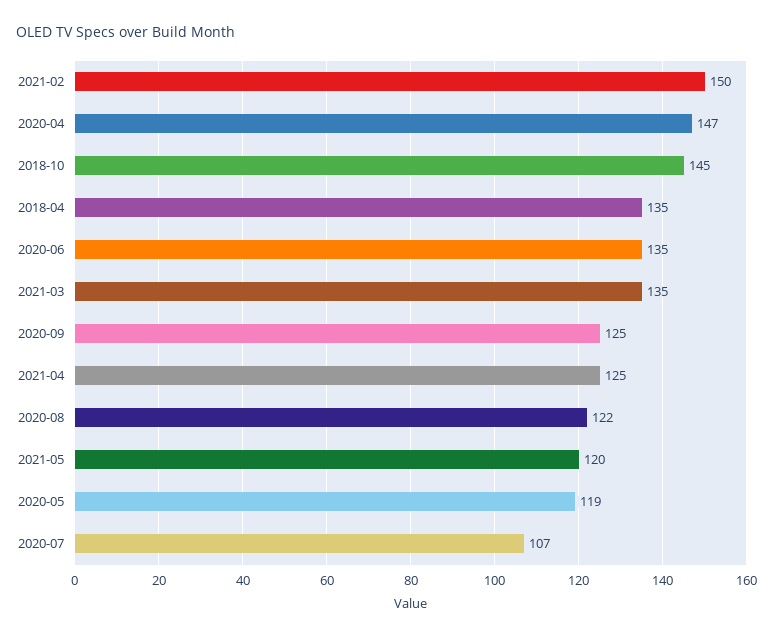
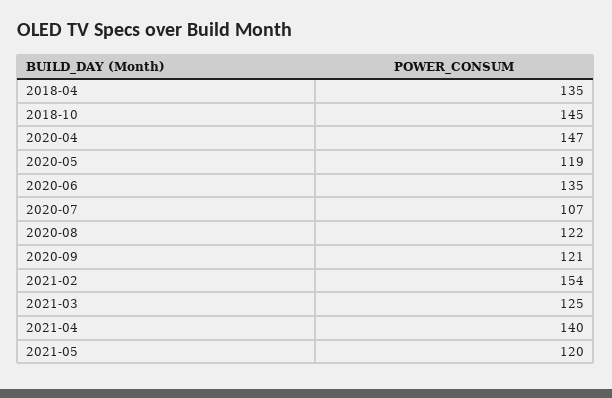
  {
-   "2021-02": 150,
+   "2021-02": 154,
    "2020-04": 147,
    "2018-10": 145,
    "2018-04": 135,
    "2020-06": 135,
-   "2021-03": 135,
+   "2021-03": 125,
-   "2020-09": 125,
+   "2020-09": 121,
-   "2021-04": 125,
+   "2021-04": 140,
    "2020-08": 122,
    "2021-05": 120,
    "2020-05": 119,
    "2020-07": 107
  }

